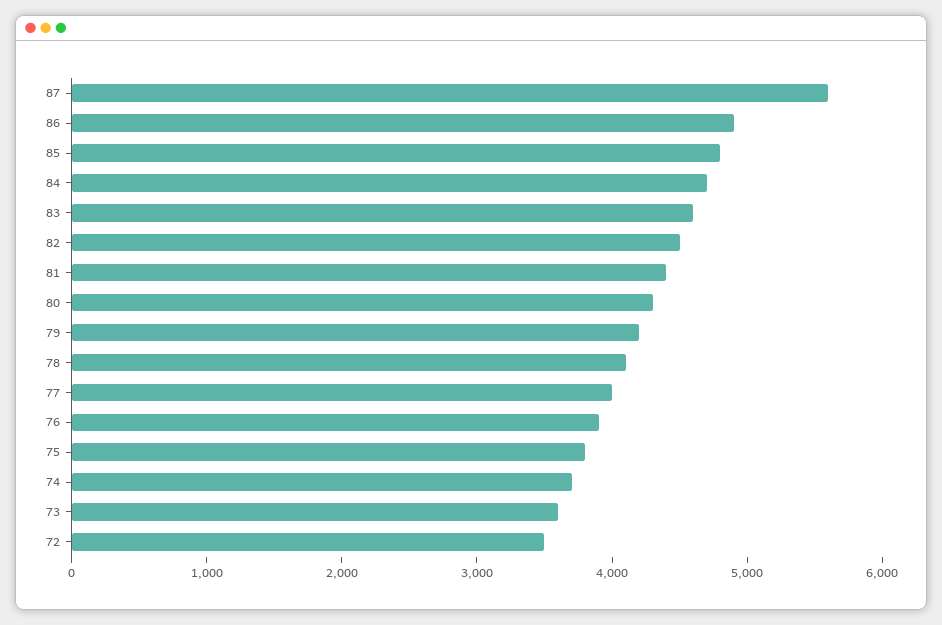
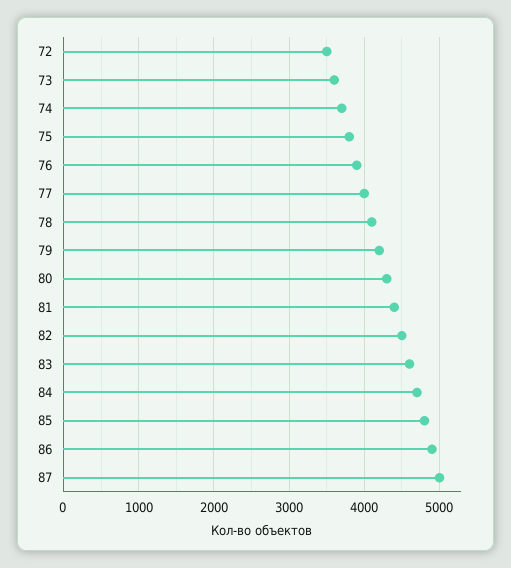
  {
-   "87": 5600,
+   "87": 5000,
    "86": 4900,
    "85": 4800,
    "84": 4700,
    "83": 4600,
    "82": 4500,
    "81": 4400,
    "80": 4300,
    "79": 4200,
    "78": 4100,
    "77": 4000,
    "76": 3900,
    "75": 3800,
    "74": 3700,
    "73": 3600,
    "72": 3500
  }

